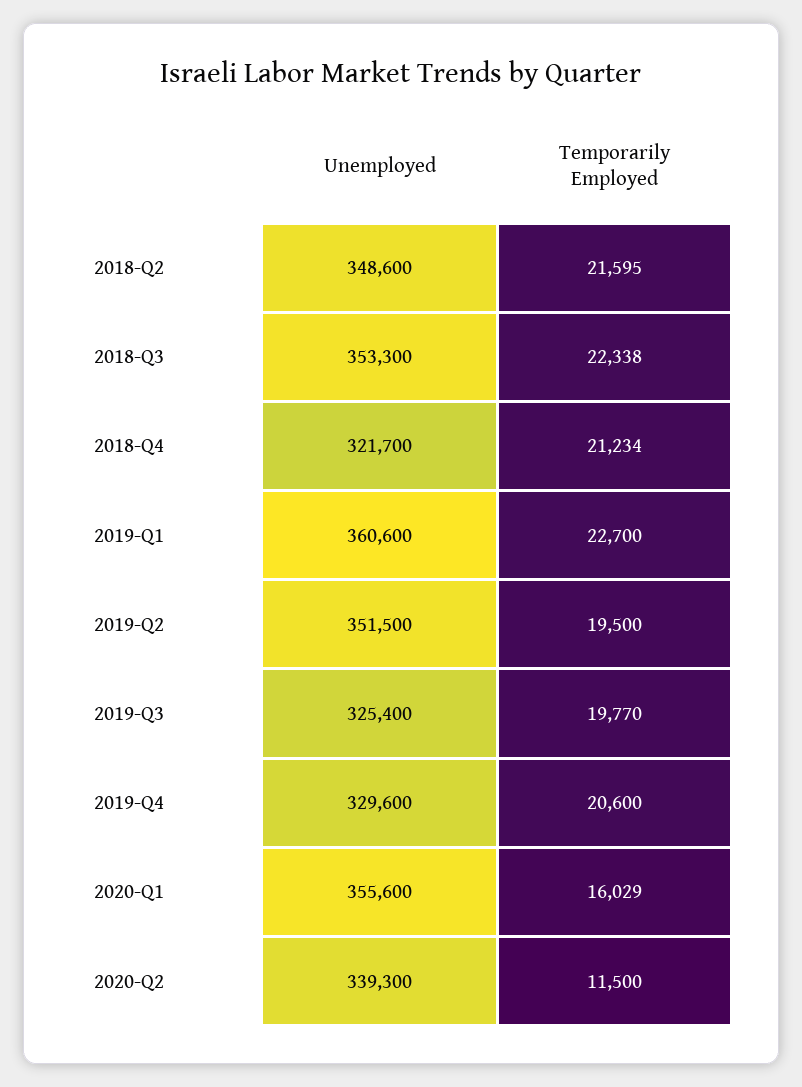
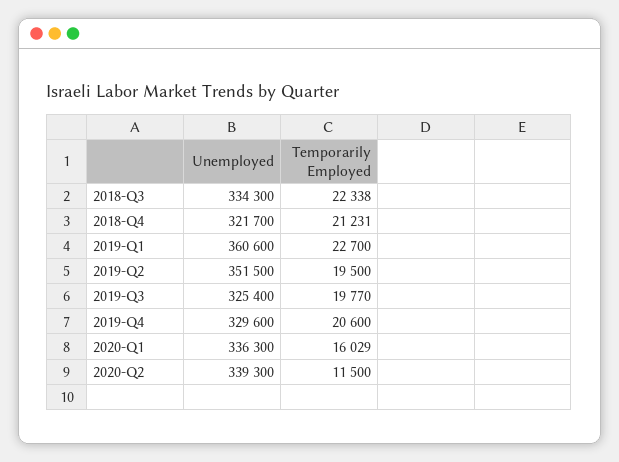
  {
    "Unemployed": {
-     "2018-Q2": 348600,
-     "2018-Q3": 353300,
+     "2018-Q3": 334300,
      "2018-Q4": 321700,
      "2019-Q1": 360600,
      "2019-Q2": 351500,
      "2019-Q3": 325400,
      "2019-Q4": 329600,
-     "2020-Q1": 355600,
+     "2020-Q1": 336300,
      "2020-Q2": 339300
    },
    "Temporarily Employed": {
-     "2018-Q2": 21595,
      "2018-Q3": 22338,
-     "2018-Q4": 21234,
+     "2018-Q4": 21231,
      "2019-Q1": 22700,
      "2019-Q2": 19500,
      "2019-Q3": 19770,
      "2019-Q4": 20600,
      "2020-Q1": 16029,
      "2020-Q2": 11500
    }
  }

